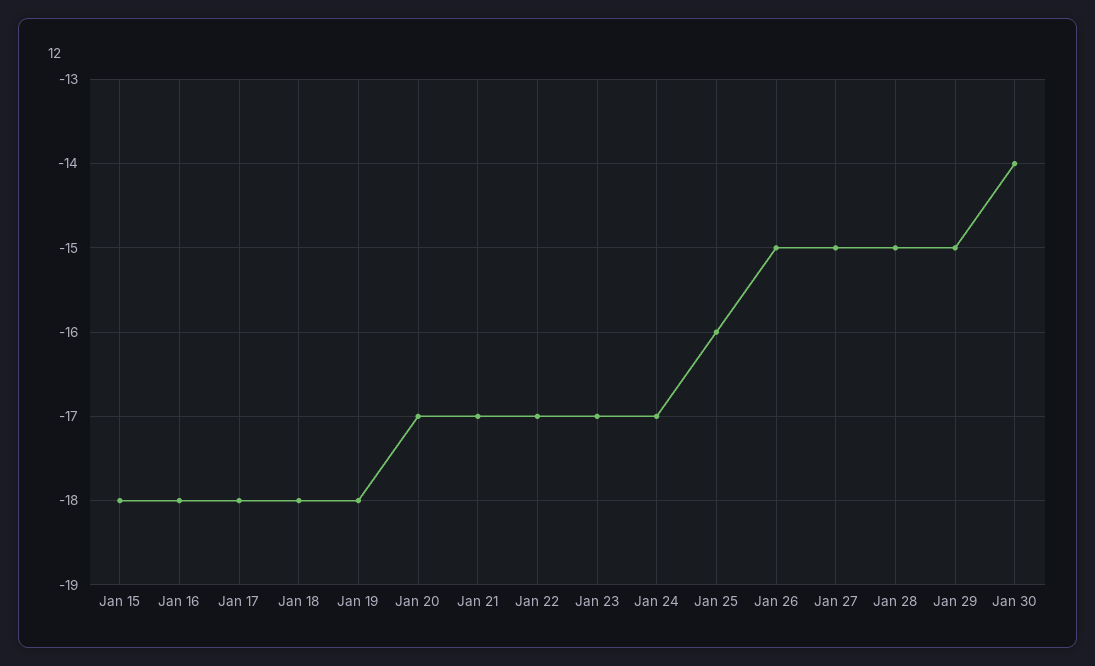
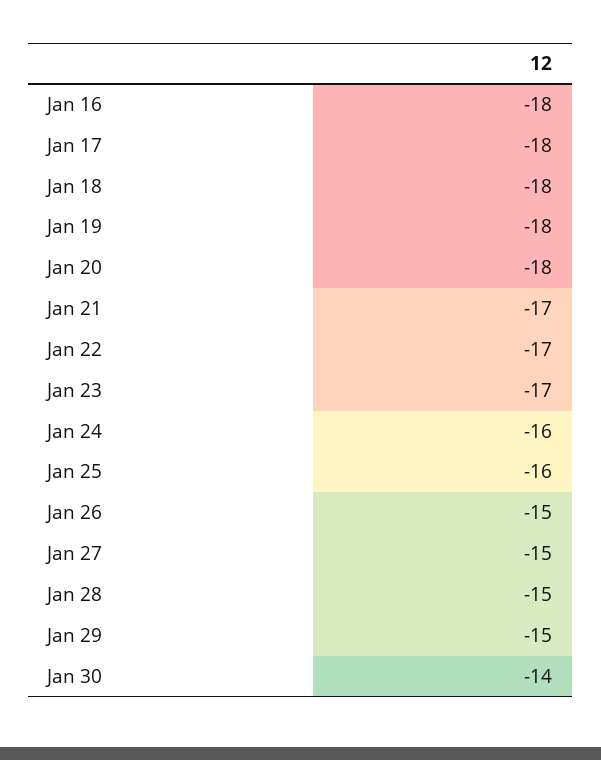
  {
-   "Jan 15": -18,
    "Jan 16": -18,
    "Jan 17": -18,
    "Jan 18": -18,
    "Jan 19": -18,
-   "Jan 20": -17,
+   "Jan 20": -18,
    "Jan 21": -17,
    "Jan 22": -17,
    "Jan 23": -17,
-   "Jan 24": -17,
+   "Jan 24": -16,
    "Jan 25": -16,
    "Jan 26": -15,
    "Jan 27": -15,
    "Jan 28": -15,
    "Jan 29": -15,
    "Jan 30": -14
  }

